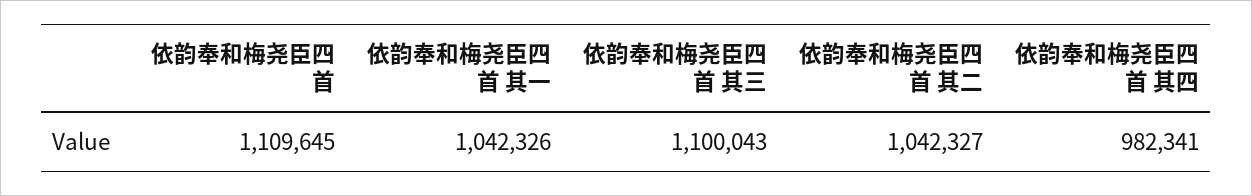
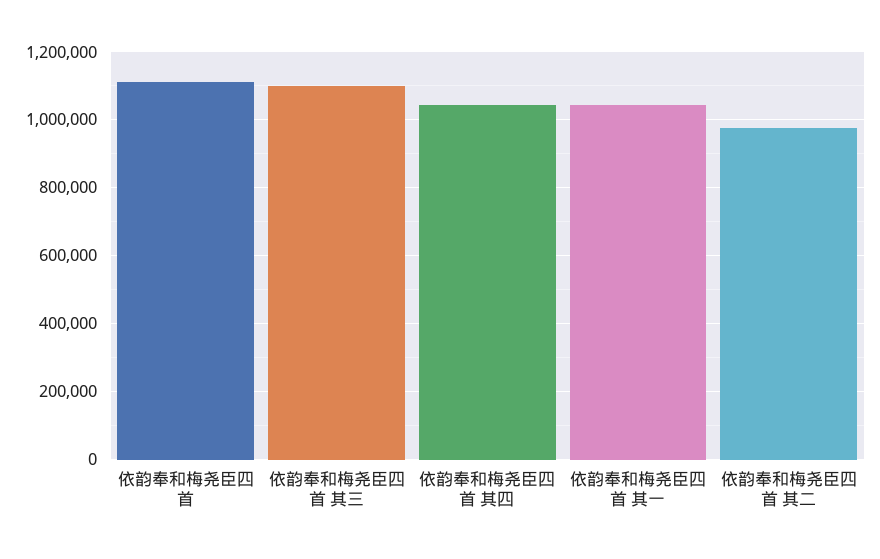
  {
    "依韵奉和梅尧臣四首": 1109645,
    "依韵奉和梅尧臣四首 其一": 1042326,
    "依韵奉和梅尧臣四首 其三": 1100043,
-   "依韵奉和梅尧臣四首 其二": 1042327,
+   "依韵奉和梅尧臣四首 其二": 980000,
-   "依韵奉和梅尧臣四首 其四": 982341
+   "依韵奉和梅尧臣四首 其四": 1040000
  }

